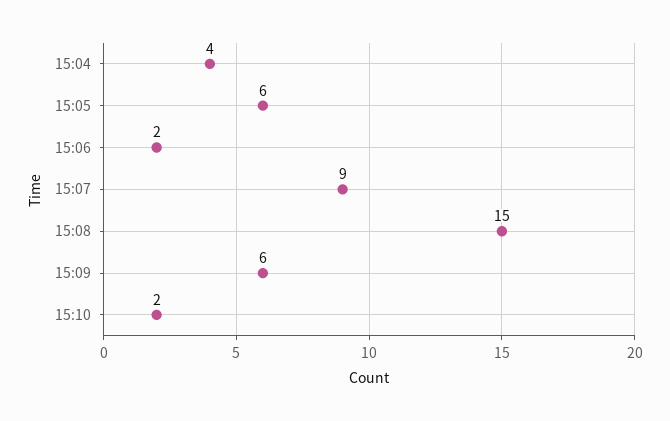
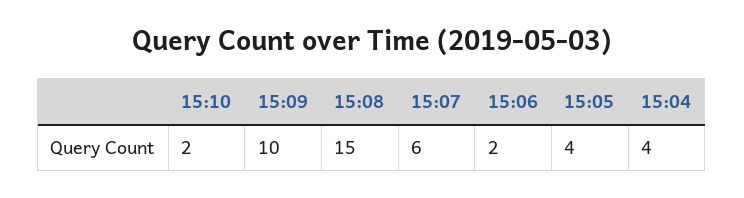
  {
    "15:04": 4,
-   "15:05": 6,
+   "15:05": 4,
    "15:06": 2,
-   "15:07": 9,
+   "15:07": 6,
    "15:08": 15,
-   "15:09": 6,
+   "15:09": 10,
    "15:10": 2
  }

